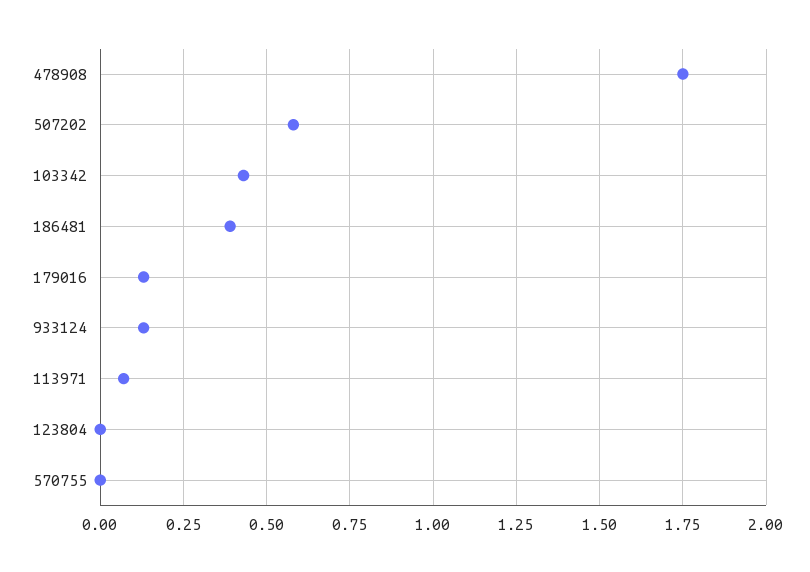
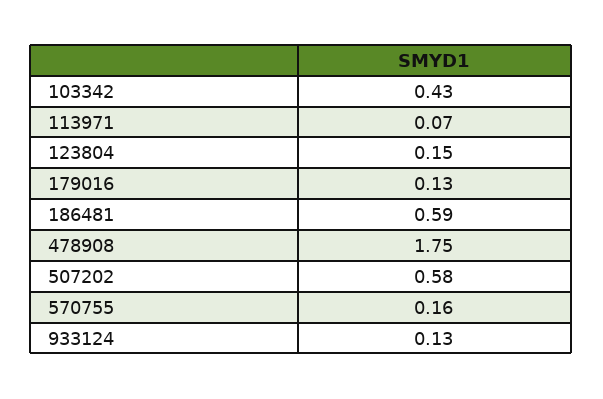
  {
    "478908": 1.75,
    "507202": 0.58,
    "103342": 0.43,
-   "186481": 0.4,
+   "186481": 0.59,
    "179016": 0.13,
    "933124": 0.13,
    "113971": 0.07,
-   "123804": 0,
+   "123804": 0.15,
-   "570755": 0
+   "570755": 0.16
  }

